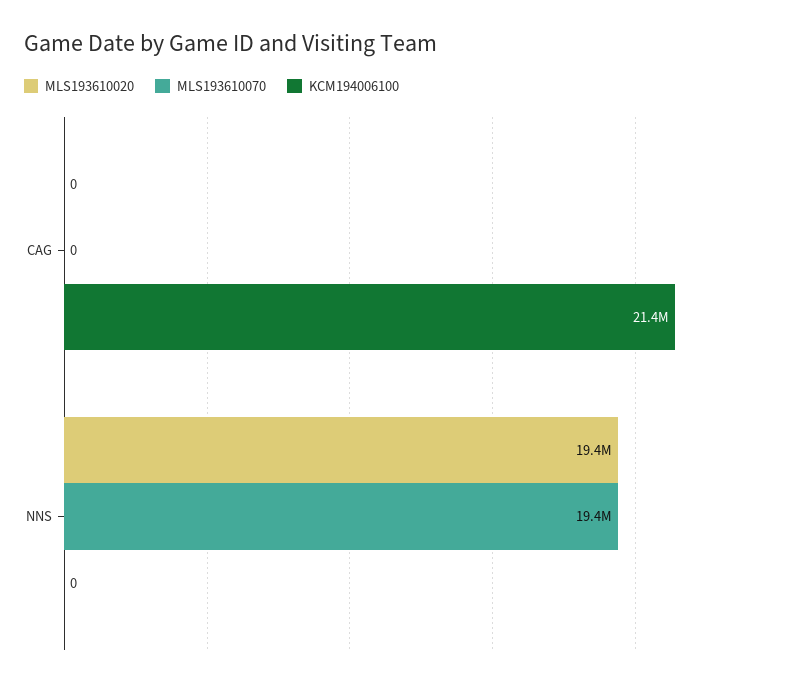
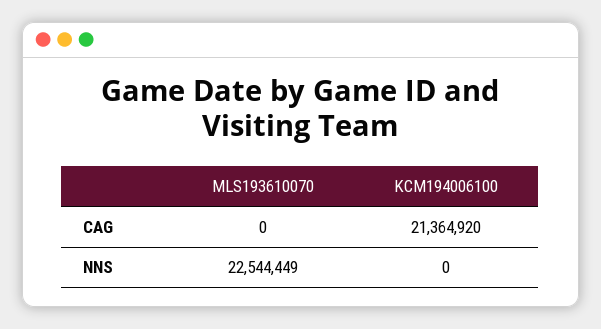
  {
-   "MLS193610020": {
-     "CAG": 0,
-     "NNS": 19400000
-   },
    "MLS193610070": {
      "CAG": 0,
-     "NNS": 19400000
+     "NNS": 22544449
    },
    "KCM194006100": {
      "CAG": 21364920,
      "NNS": 0
    }
  }

